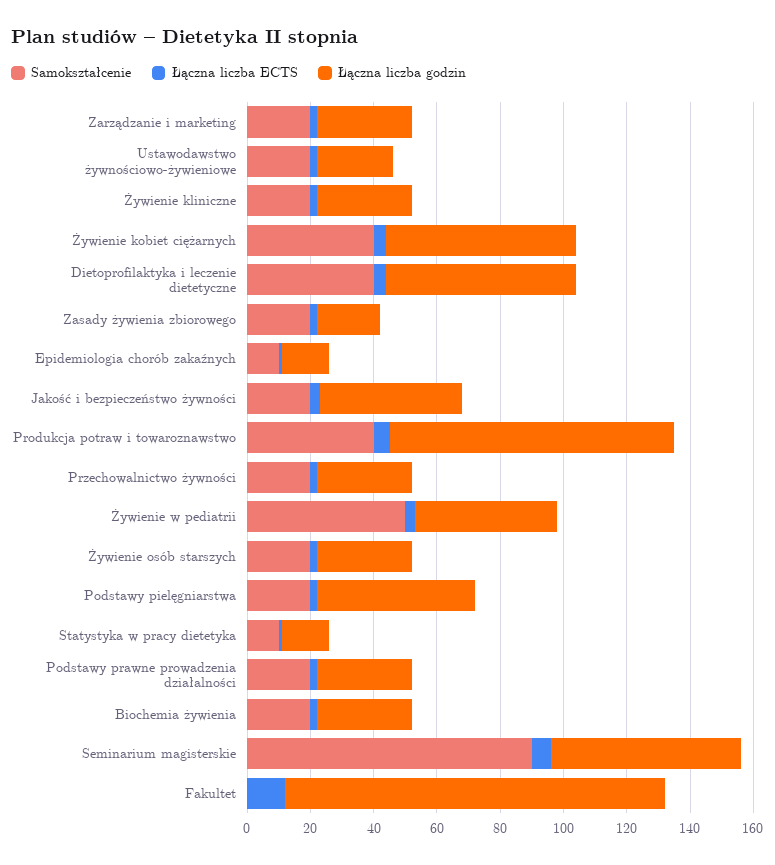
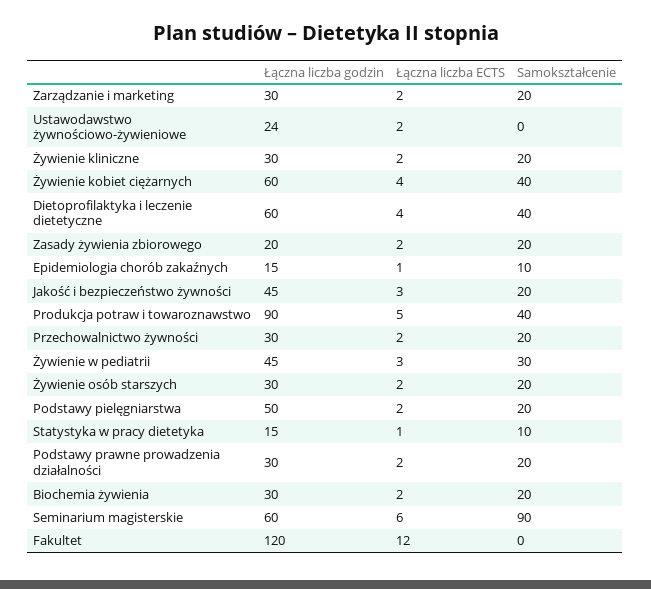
  {
    "Samokształcenie": {
      "Zarządzanie i marketing": 20,
-     "Ustawodawstwo żywnościowo-żywieniowe": 20,
+     "Ustawodawstwo żywnościowo-żywieniowe": 0,
      "Żywienie kliniczne": 20,
      "Żywienie kobiet ciężarnych": 40,
      "Dietoprofilaktyka i leczenie dietetyczne": 40,
      "Zasady żywienia zbiorowego": 20,
      "Epidemiologia chorób zakaźnych": 10,
      "Jakość i bezpieczeństwo żywności": 20,
      "Produkcja potraw i towaroznawstwo": 40,
      "Przechowalnictwo żywności": 20,
-     "Żywienie w pediatrii": 50,
+     "Żywienie w pediatrii": 30,
      "Żywienie osób starszych": 20,
      "Podstawy pielęgniarstwa": 20,
      "Statystyka w pracy dietetyka": 10,
      "Podstawy prawne prowadzenia działalności": 20,
      "Biochemia żywienia": 20,
      "Seminarium magisterskie": 90,
      "Fakultet": 0
    },
    "Łączna liczba ECTS": {
      "Zarządzanie i marketing": 2,
      "Ustawodawstwo żywnościowo-żywieniowe": 2,
      "Żywienie kliniczne": 2,
      "Żywienie kobiet ciężarnych": 4,
      "Dietoprofilaktyka i leczenie dietetyczne": 4,
      "Zasady żywienia zbiorowego": 2,
      "Epidemiologia chorób zakaźnych": 1,
      "Jakość i bezpieczeństwo żywności": 3,
      "Produkcja potraw i towaroznawstwo": 5,
      "Przechowalnictwo żywności": 2,
      "Żywienie w pediatrii": 3,
      "Żywienie osób starszych": 2,
      "Podstawy pielęgniarstwa": 2,
      "Statystyka w pracy dietetyka": 1,
      "Podstawy prawne prowadzenia działalności": 2,
      "Biochemia żywienia": 2,
      "Seminarium magisterskie": 6,
      "Fakultet": 12
    },
    "Łączna liczba godzin": {
      "Zarządzanie i marketing": 30,
      "Ustawodawstwo żywnościowo-żywieniowe": 24,
      "Żywienie kliniczne": 30,
      "Żywienie kobiet ciężarnych": 60,
      "Dietoprofilaktyka i leczenie dietetyczne": 60,
      "Zasady żywienia zbiorowego": 20,
      "Epidemiologia chorób zakaźnych": 15,
      "Jakość i bezpieczeństwo żywności": 45,
      "Produkcja potraw i towaroznawstwo": 90,
      "Przechowalnictwo żywności": 30,
      "Żywienie w pediatrii": 45,
      "Żywienie osób starszych": 30,
      "Podstawy pielęgniarstwa": 50,
      "Statystyka w pracy dietetyka": 15,
      "Podstawy prawne prowadzenia działalności": 30,
      "Biochemia żywienia": 30,
      "Seminarium magisterskie": 60,
      "Fakultet": 120
    }
  }

